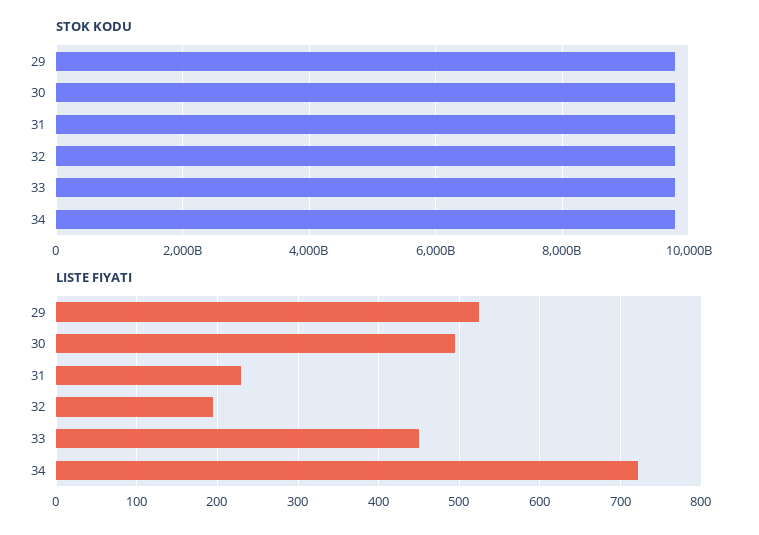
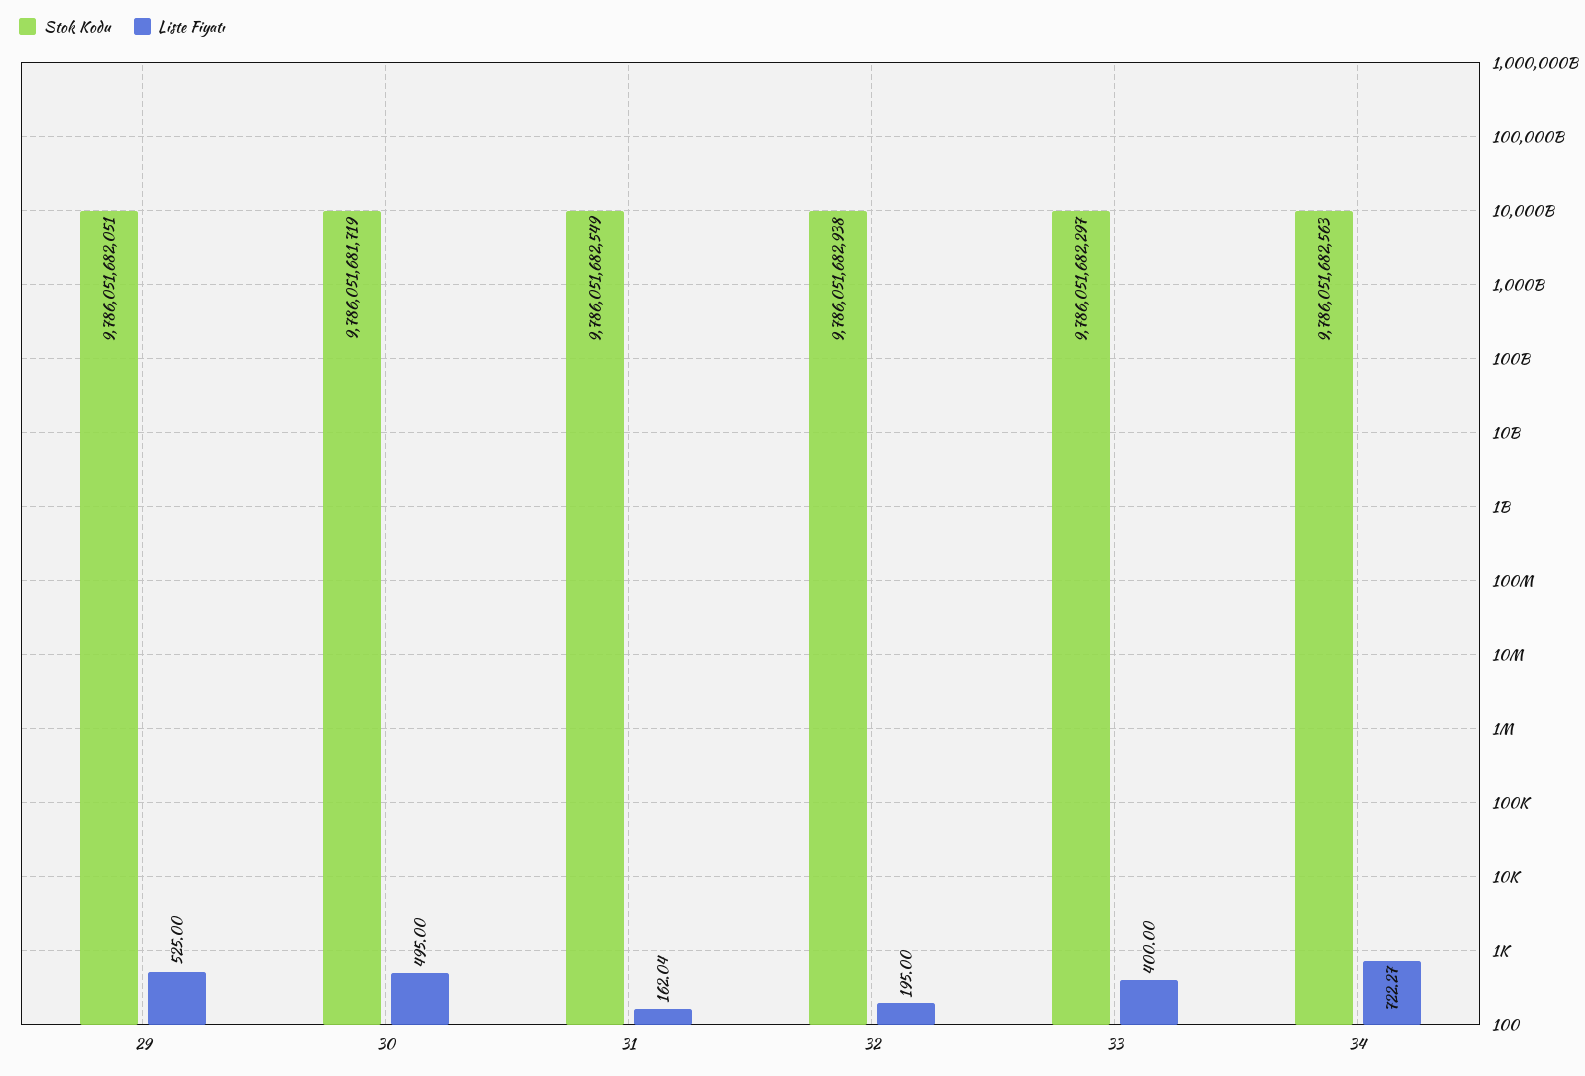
  {
    "STOK KODU": {
      "29": 9786051682051,
      "30": 9786051681719,
      "31": 9786051682549,
      "32": 9786051682938,
      "33": 9786051682297,
      "34": 9786051682563
    },
    "LISTE FIYATI": {
      "29": 525,
      "30": 495,
-     "31": 230,
+     "31": 162.04,
      "32": 195,
-     "33": 450,
+     "33": 400,
      "34": 722.27
    }
  }

